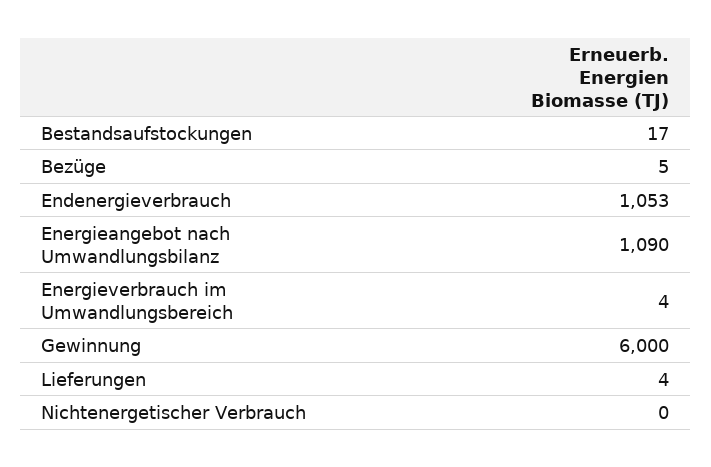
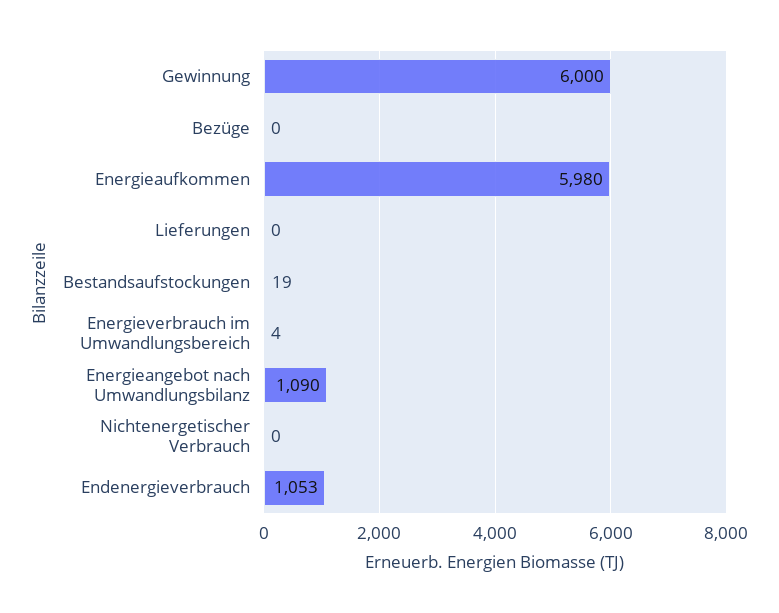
  {
-   "Bestandsaufstockungen": 17,
+   "Bestandsaufstockungen": 19,
-   "Bezüge": 5,
+   "Bezüge": 0,
    "Endenergieverbrauch": 1053,
    "Energieangebot nach Umwandlungsbilanz": 1090,
    "Energieverbrauch im Umwandlungsbereich": 4,
    "Gewinnung": 6000,
-   "Lieferungen": 4,
+   "Lieferungen": 0,
-   "Nichtenergetischer Verbrauch": 0
+   "Nichtenergetischer Verbrauch": 0,
+   "Energieaufkommen": 5980
  }

